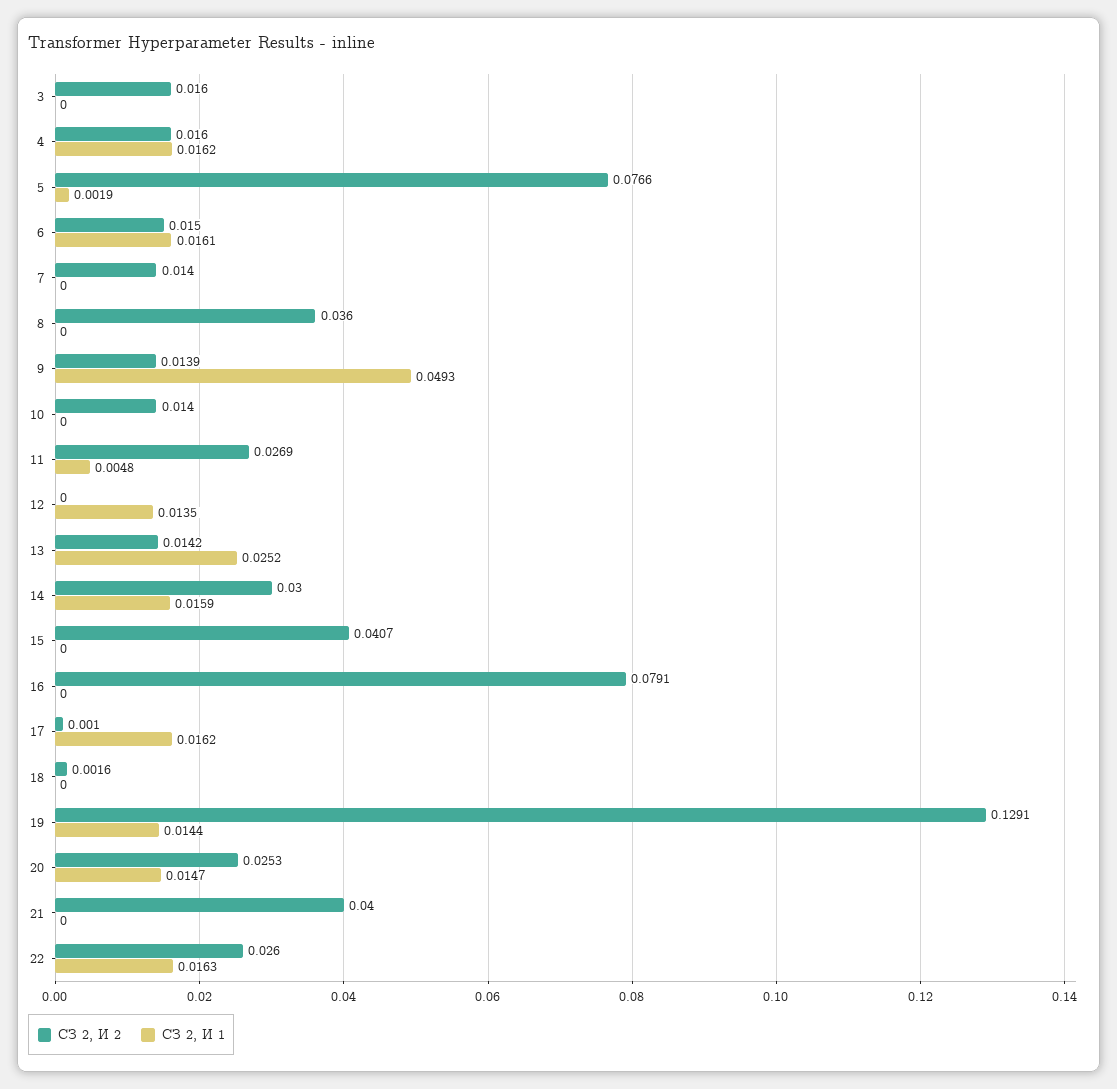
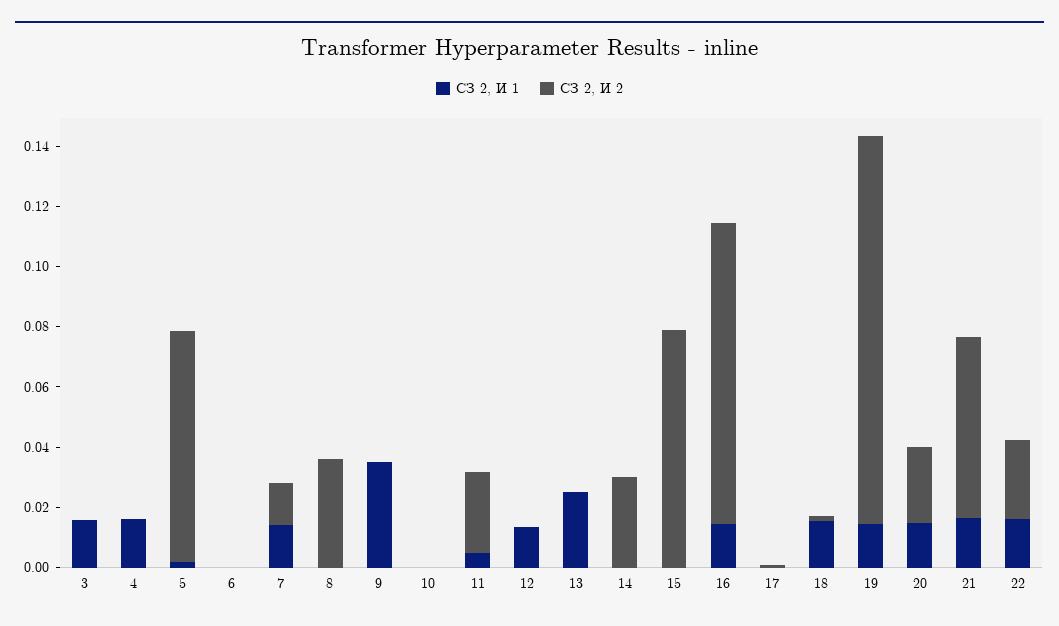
  {
    "СЗ 2, И 2": {
-     "3": 0.016,
+     "3": 0,
-     "4": 0.016,
+     "4": 0,
      "5": 0.0766,
-     "6": 0.015,
+     "6": 0,
      "7": 0.014,
      "8": 0.036,
-     "9": 0.0139,
+     "9": 0,
-     "10": 0.014,
+     "10": 0,
      "11": 0.0269,
      "12": 0,
-     "13": 0.0142,
+     "13": 0,
      "14": 0.03,
-     "15": 0.0407,
+     "15": 0.08,
-     "16": 0.0791,
+     "16": 0.1,
      "17": 0.001,
      "18": 0.0016,
      "19": 0.1291,
      "20": 0.0253,
-     "21": 0.04,
+     "21": 0.06,
      "22": 0.026
    },
    "СЗ 2, И 1": {
-     "3": 0,
+     "3": 0.015,
      "4": 0.0162,
      "5": 0.0019,
-     "6": 0.0161,
+     "6": 0,
-     "7": 0,
+     "7": 0.015,
      "8": 0,
-     "9": 0.0493,
+     "9": 0.035,
      "10": 0,
      "11": 0.0048,
      "12": 0.0135,
      "13": 0.0252,
-     "14": 0.0159,
+     "14": 0,
      "15": 0,
-     "16": 0,
+     "16": 0.015,
-     "17": 0.0162,
+     "17": 0,
-     "18": 0,
+     "18": 0.015,
      "19": 0.0144,
      "20": 0.0147,
-     "21": 0,
+     "21": 0.015,
      "22": 0.0163
    }
  }

